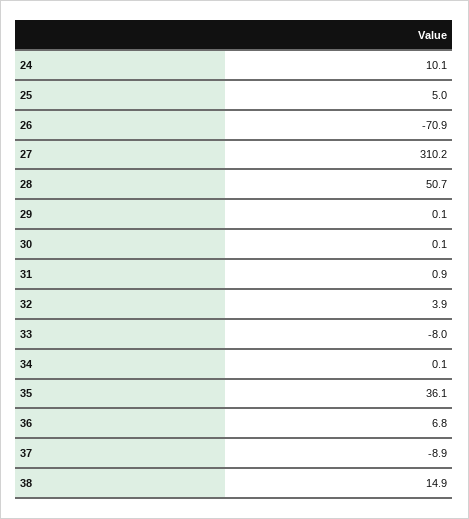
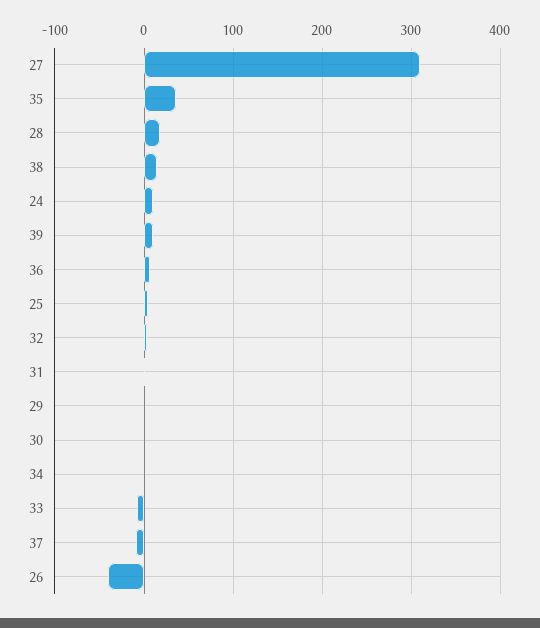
  {
    "24": 10.1,
    "25": 5,
-   "26": -70.9,
+   "26": -40,
    "27": 310.2,
-   "28": 50.7,
+   "28": 20,
    "29": 0.1,
    "30": 0.1,
    "31": 0.9,
    "32": 3.9,
    "33": -8,
    "34": 0.1,
    "35": 36.1,
    "36": 6.8,
    "37": -8.9,
-   "38": 14.9
+   "38": 14.9,
+   "39": 10
  }

